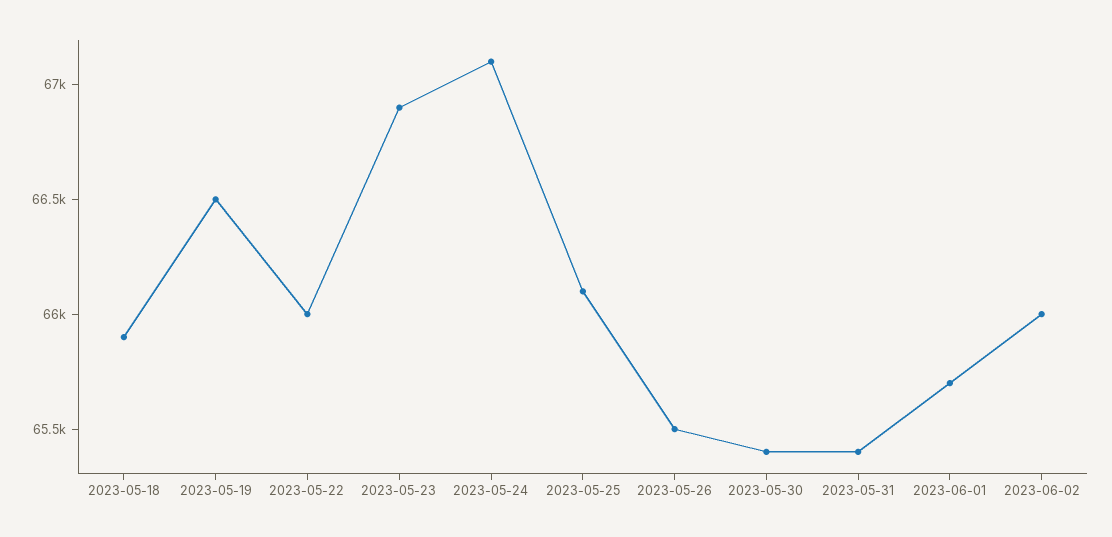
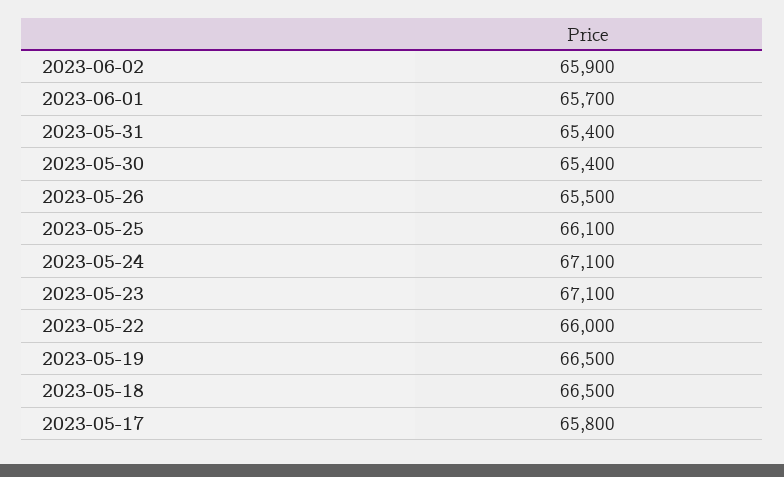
  {
-   "2023-05-18": 65900,
+   "2023-05-18": 66500,
    "2023-05-19": 66500,
    "2023-05-22": 66000,
-   "2023-05-23": 66900,
+   "2023-05-23": 67100,
    "2023-05-24": 67100,
    "2023-05-25": 66100,
    "2023-05-26": 65500,
    "2023-05-30": 65400,
    "2023-05-31": 65400,
    "2023-06-01": 65700,
-   "2023-06-02": 66000
+   "2023-06-02": 65900,
+   "2023-05-17": 65800
  }

